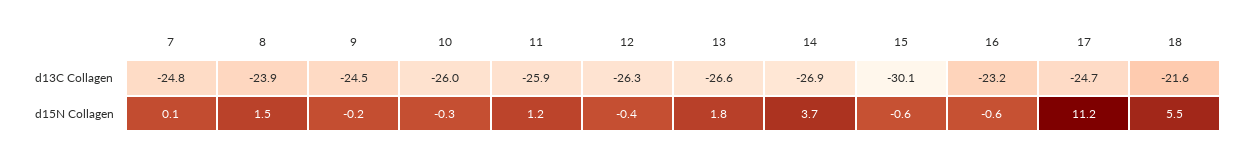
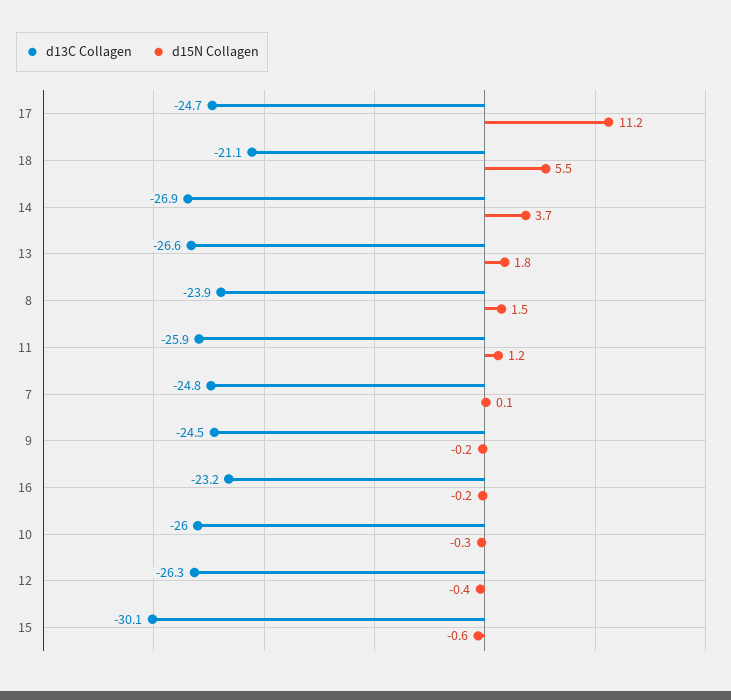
  {
    "d13C Collagen": {
      "7": -24.8,
      "8": -23.9,
      "9": -24.5,
      "10": -26,
      "11": -25.9,
      "12": -26.3,
      "13": -26.6,
      "14": -26.9,
      "15": -30.1,
      "16": -23.2,
      "17": -24.7,
-     "18": -21.6
+     "18": -21.1
    },
    "d15N Collagen": {
      "7": 0.1,
      "8": 1.5,
      "9": -0.2,
      "10": -0.3,
      "11": 1.2,
      "12": -0.4,
      "13": 1.8,
      "14": 3.7,
      "15": -0.6,
-     "16": -0.6,
+     "16": -0.2,
      "17": 11.2,
      "18": 5.5
    }
  }

